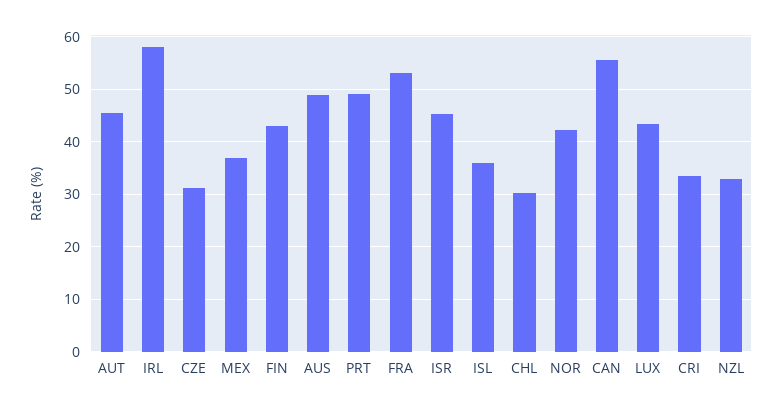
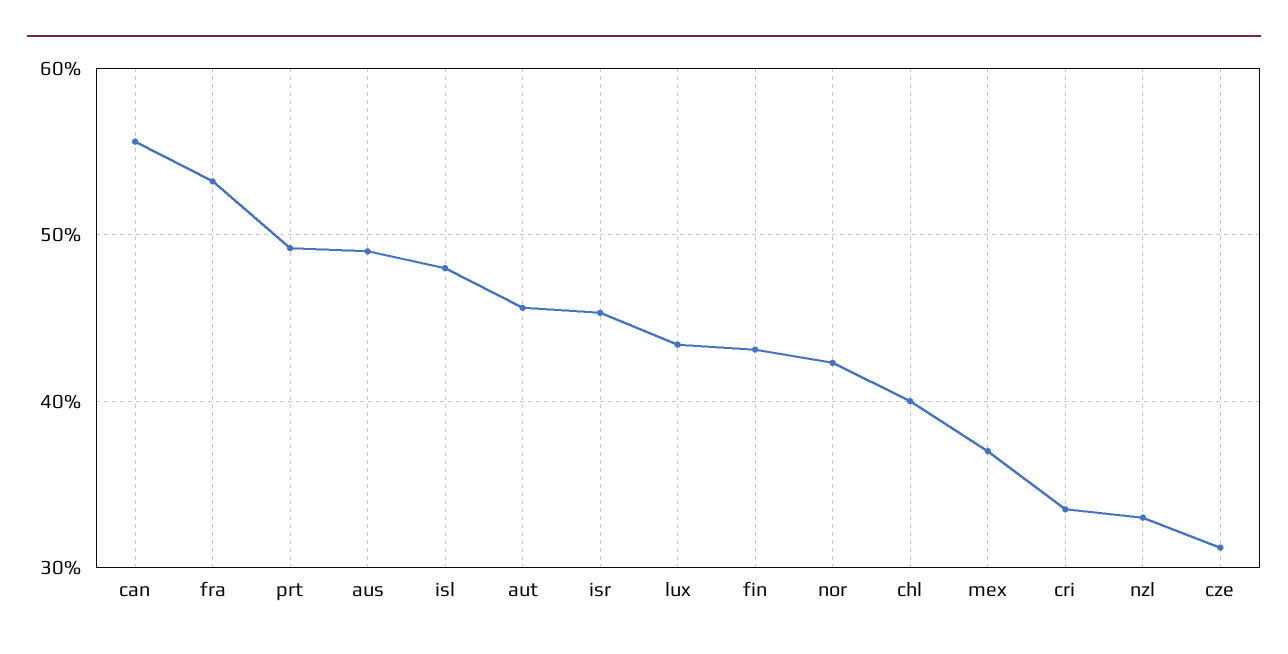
  {
    "AUT": 46,
-   "IRL": 58,
    "CZE": 31,
    "MEX": 37,
    "FIN": 43,
    "AUS": 49,
    "PRT": 49,
    "FRA": 53,
    "ISR": 45,
-   "ISL": 36,
+   "ISL": 48,
-   "CHL": 30,
+   "CHL": 40,
    "NOR": 42,
    "CAN": 56,
    "LUX": 43,
    "CRI": 34,
    "NZL": 33
  }

